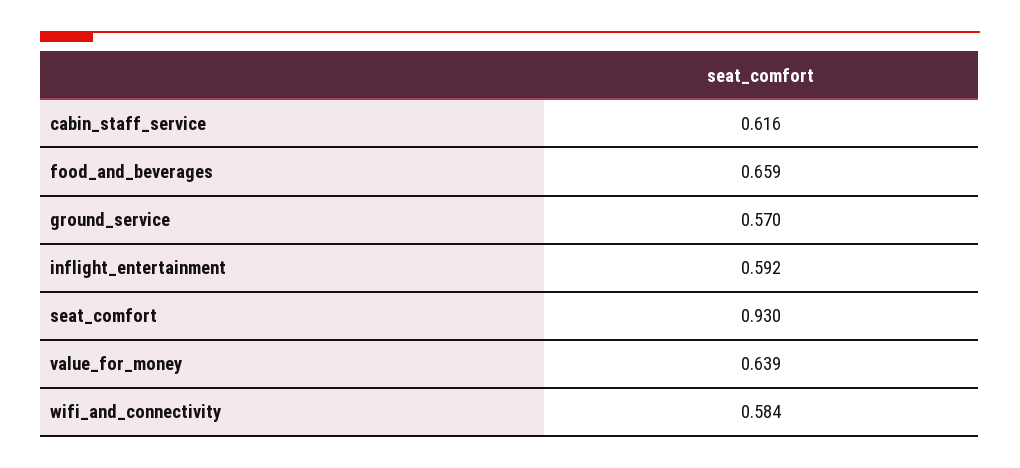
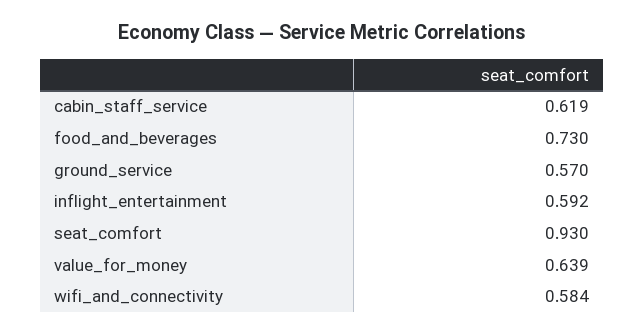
  {
-   "cabin_staff_service": 0.616,
+   "cabin_staff_service": 0.619,
-   "food_and_beverages": 0.659,
+   "food_and_beverages": 0.73,
    "ground_service": 0.57,
    "inflight_entertainment": 0.592,
    "seat_comfort": 0.93,
    "value_for_money": 0.639,
    "wifi_and_connectivity": 0.584
  }

